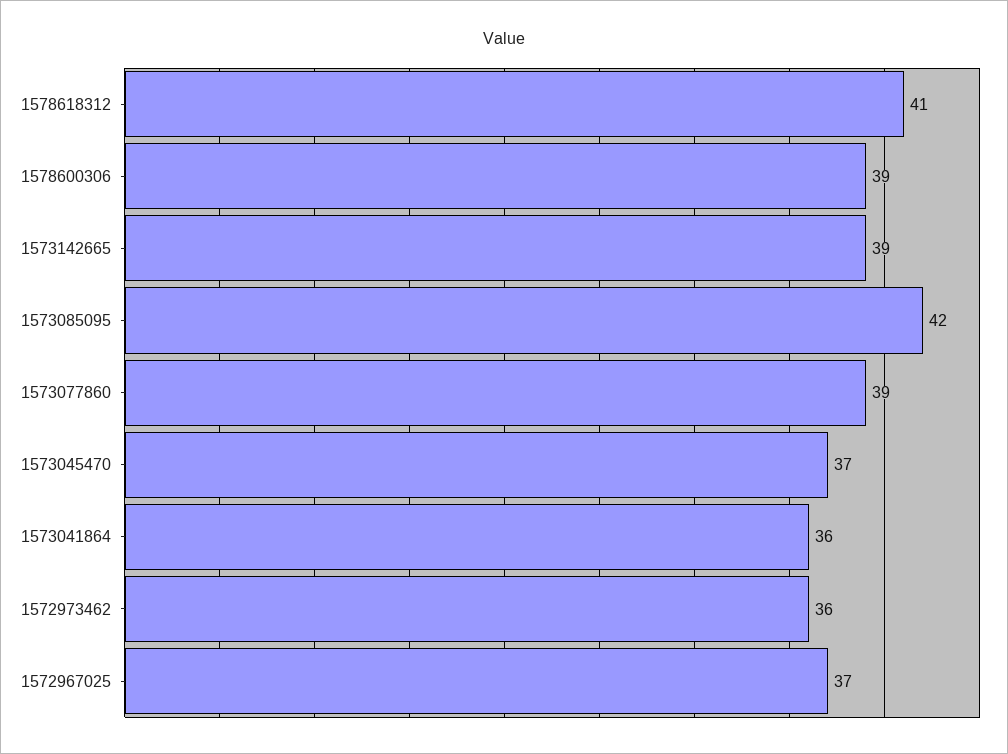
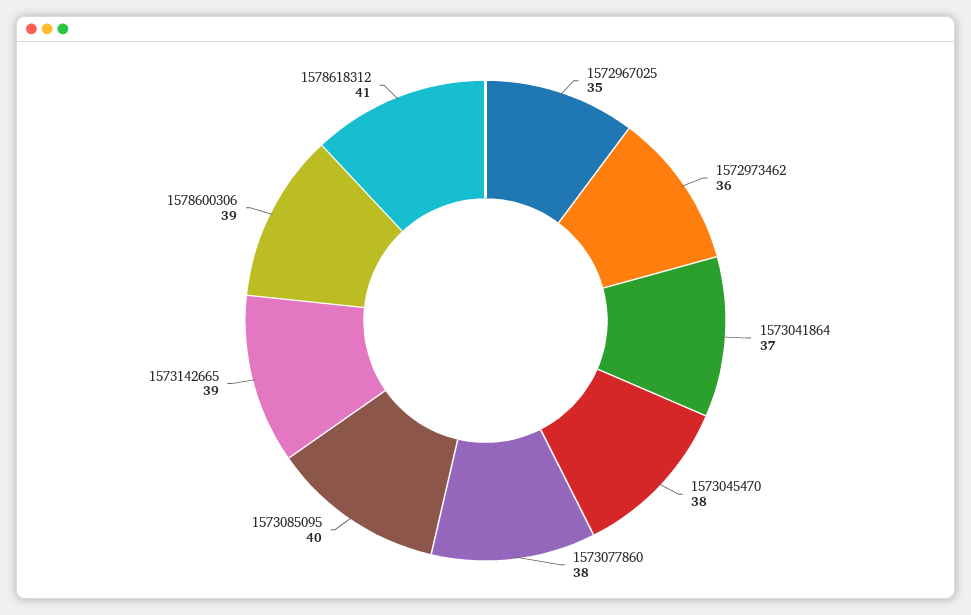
  {
    "1578618312": 41,
    "1578600306": 39,
    "1573142665": 39,
-   "1573085095": 42,
+   "1573085095": 40,
-   "1573077860": 39,
+   "1573077860": 38,
-   "1573045470": 37,
+   "1573045470": 38,
-   "1573041864": 36,
+   "1573041864": 37,
    "1572973462": 36,
-   "1572967025": 37
+   "1572967025": 35
  }

